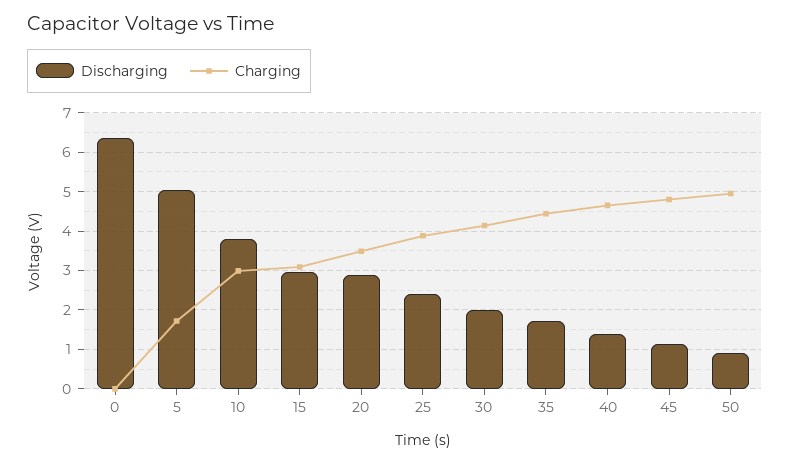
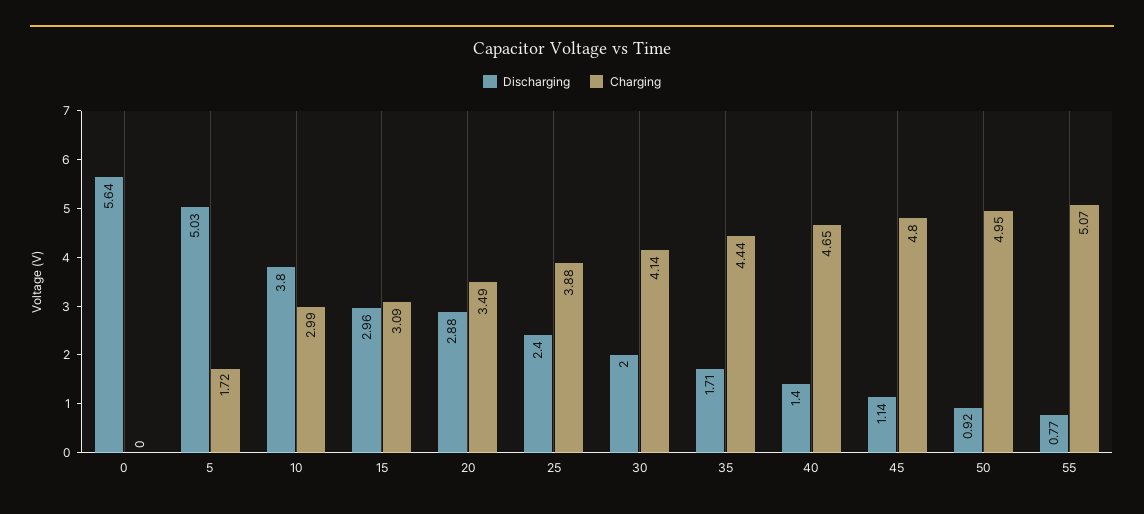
  {
    "Discharging": {
-     "0": 6.4,
+     "0": 5.64,
      "5": 5.03,
      "10": 3.8,
      "15": 2.96,
      "20": 2.88,
      "25": 2.4,
      "30": 2,
      "35": 1.71,
      "40": 1.4,
      "45": 1.14,
-     "50": 0.92
+     "50": 0.92,
+     "55": 0.77
    },
    "Charging": {
      "0": 0,
      "5": 1.72,
      "10": 2.99,
      "15": 3.09,
      "20": 3.49,
      "25": 3.88,
      "30": 4.14,
      "35": 4.44,
      "40": 4.65,
      "45": 4.8,
-     "50": 4.95
+     "50": 4.95,
+     "55": 5.07
    }
  }

